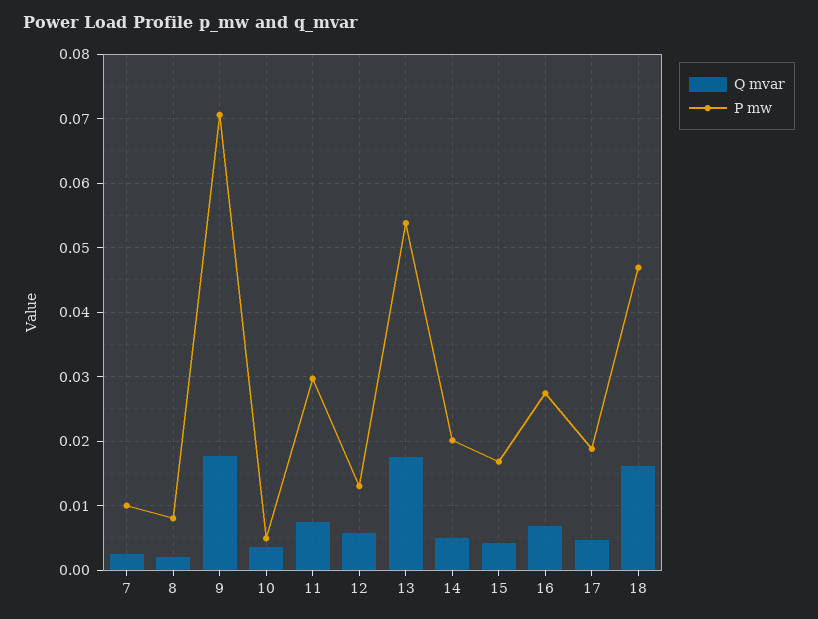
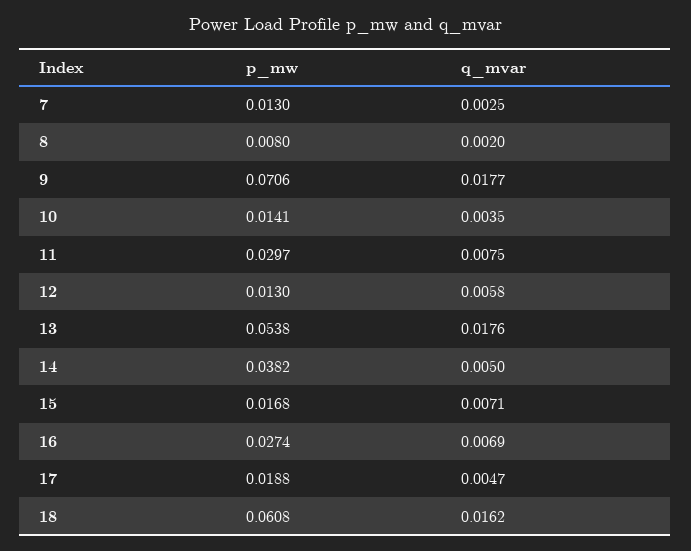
  {
    "Q mvar": {
      "7": 0.0025,
      "8": 0.002,
      "9": 0.0177,
      "10": 0.0035,
      "11": 0.0075,
      "12": 0.0058,
      "13": 0.0176,
      "14": 0.005,
-     "15": 0.004,
+     "15": 0.0071,
      "16": 0.0069,
      "17": 0.0047,
      "18": 0.0162
    },
    "P mw": {
-     "7": 0.01,
+     "7": 0.013,
      "8": 0.008,
      "9": 0.0706,
-     "10": 0.005,
+     "10": 0.0141,
      "11": 0.0297,
      "12": 0.013,
      "13": 0.0538,
-     "14": 0.02,
+     "14": 0.0382,
      "15": 0.0168,
      "16": 0.0274,
      "17": 0.0188,
-     "18": 0.047
+     "18": 0.0608
    }
  }

